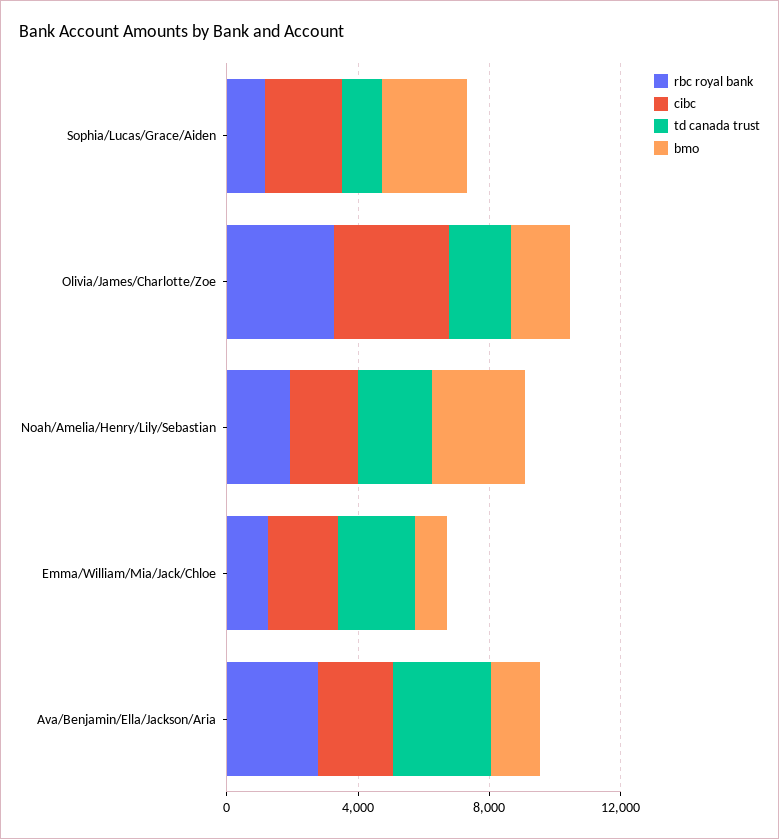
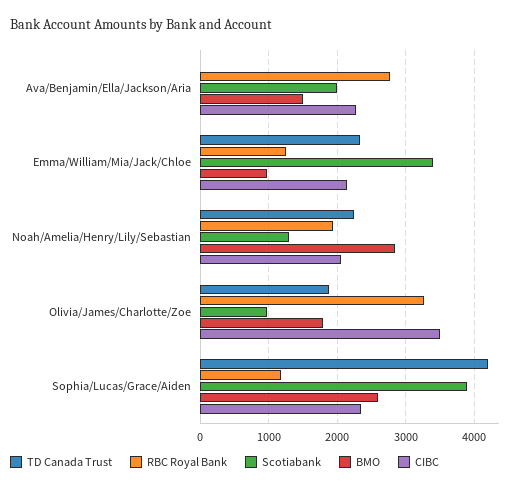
  {
    "rbc royal bank": {
      "Sophia/Lucas/Grace/Aiden": 1200,
      "Olivia/James/Charlotte/Zoe": 3300,
      "Noah/Amelia/Henry/Lily/Sebastian": 1900,
      "Emma/William/Mia/Jack/Chloe": 1300,
      "Ava/Benjamin/Ella/Jackson/Aria": 2800
    },
    "cibc": {
      "Sophia/Lucas/Grace/Aiden": 2300,
      "Olivia/James/Charlotte/Zoe": 3500,
      "Noah/Amelia/Henry/Lily/Sebastian": 2100,
      "Emma/William/Mia/Jack/Chloe": 2200,
      "Ava/Benjamin/Ella/Jackson/Aria": 2300
    },
    "td canada trust": {
-     "Sophia/Lucas/Grace/Aiden": 1000,
+     "Sophia/Lucas/Grace/Aiden": 4200,
      "Olivia/James/Charlotte/Zoe": 1900,
      "Noah/Amelia/Henry/Lily/Sebastian": 2300,
      "Emma/William/Mia/Jack/Chloe": 2300,
-     "Ava/Benjamin/Ella/Jackson/Aria": 3000
+     "Ava/Benjamin/Ella/Jackson/Aria": 0
    },
    "bmo": {
      "Sophia/Lucas/Grace/Aiden": 2600,
      "Olivia/James/Charlotte/Zoe": 1800,
      "Noah/Amelia/Henry/Lily/Sebastian": 2900,
      "Emma/William/Mia/Jack/Chloe": 1000,
      "Ava/Benjamin/Ella/Jackson/Aria": 1500
-   }
+   },
+   "Scotiabank": {
+     "Ava/Benjamin/Ella/Jackson/Aria": 2000,
+     "Emma/William/Mia/Jack/Chloe": 3400,
+     "Noah/Amelia/Henry/Lily/Sebastian": 1300,
+     "Olivia/James/Charlotte/Zoe": 1000,
+     "Sophia/Lucas/Grace/Aiden": 3900
+   }
  }

